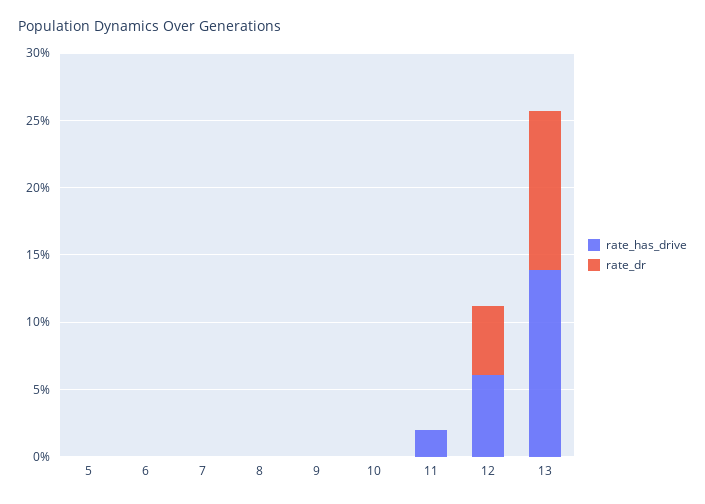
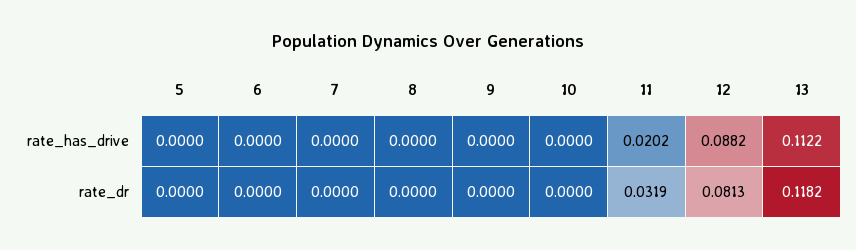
  {
    "rate_has_drive": {
      "5": 0,
      "6": 0,
      "7": 0,
      "8": 0,
      "9": 0,
      "10": 0,
      "11": 0.0202,
-     "12": 0.06,
+     "12": 0.0882,
-     "13": 0.14
+     "13": 0.1122
    },
    "rate_dr": {
      "5": 0,
      "6": 0,
      "7": 0,
      "8": 0,
      "9": 0,
      "10": 0,
-     "11": 0,
+     "11": 0.0319,
-     "12": 0.05,
+     "12": 0.0813,
      "13": 0.1182
    }
  }

